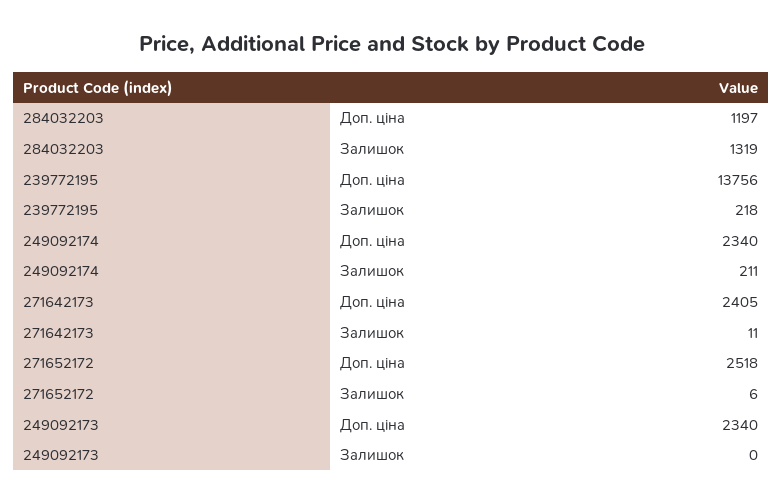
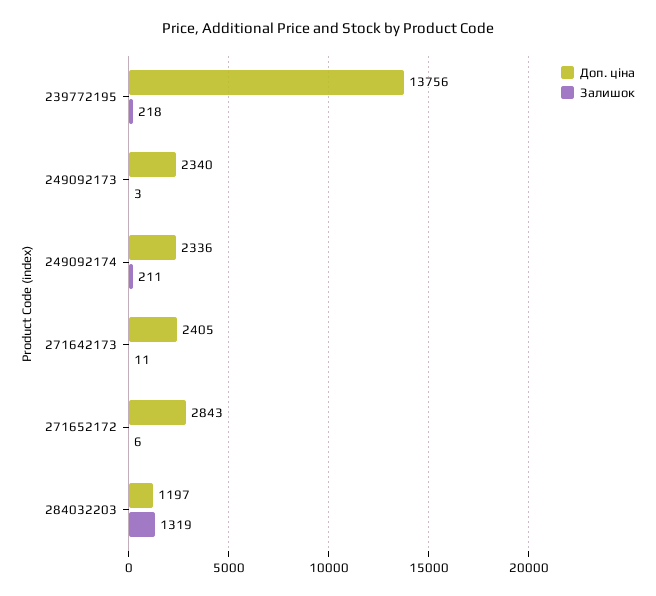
  {
    "Доп. ціна": {
      "284032203": 1197,
      "239772195": 13756,
-     "249092174": 2340,
+     "249092174": 2336,
      "271642173": 2405,
-     "271652172": 2518,
+     "271652172": 2843,
      "249092173": 2340
    },
    "Залишок": {
      "284032203": 1319,
      "239772195": 218,
      "249092174": 211,
      "271642173": 11,
      "271652172": 6,
-     "249092173": 0
+     "249092173": 3
    }
  }

